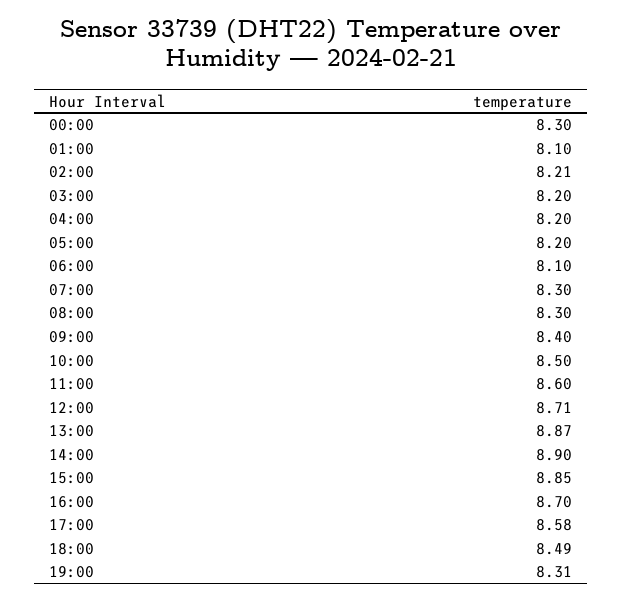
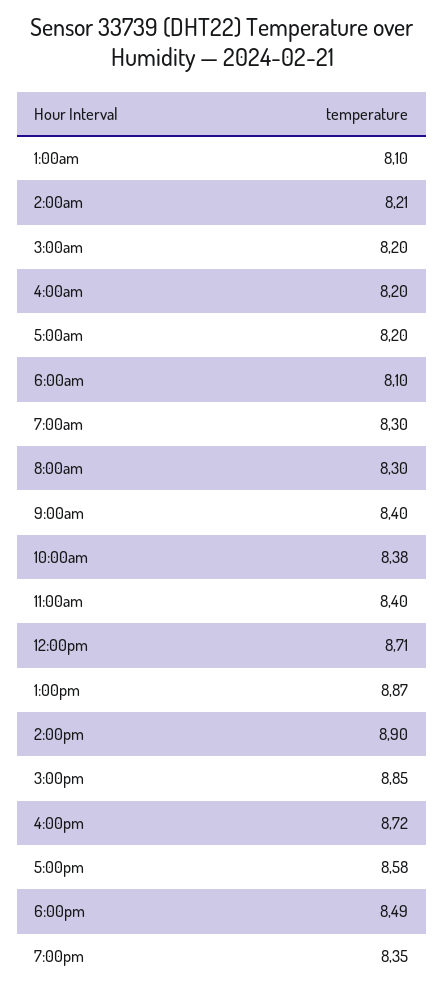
  {
-   "00:00": 8.3,
    "01:00": 8.1,
    "02:00": 8.21,
    "03:00": 8.2,
    "04:00": 8.2,
    "05:00": 8.2,
    "06:00": 8.1,
    "07:00": 8.3,
    "08:00": 8.3,
    "09:00": 8.4,
-   "10:00": 8.5,
+   "10:00": 8.38,
-   "11:00": 8.6,
+   "11:00": 8.4,
    "12:00": 8.71,
    "13:00": 8.87,
    "14:00": 8.9,
    "15:00": 8.85,
-   "16:00": 8.7,
+   "16:00": 8.72,
    "17:00": 8.58,
    "18:00": 8.49,
-   "19:00": 8.31
+   "19:00": 8.35
  }

